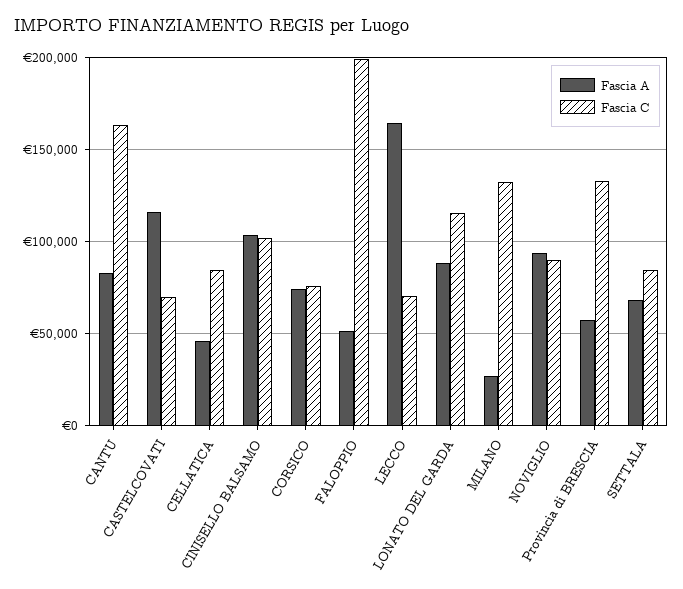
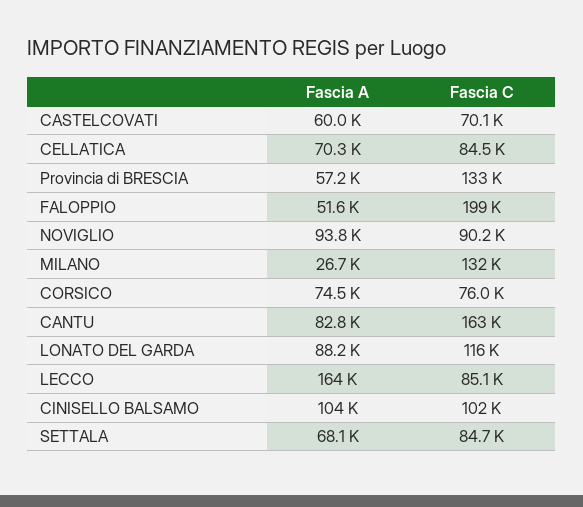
  {
    "Fascia A": {
      "CANTU": 82800,
-     "CASTELCOVATI": 115000,
+     "CASTELCOVATI": 60000,
-     "CELLATICA": 45000,
+     "CELLATICA": 70300,
      "CINISELLO BALSAMO": 104000,
      "CORSICO": 74500,
      "FALOPPIO": 51600,
      "LECCO": 164000,
      "LONATO DEL GARDA": 88200,
      "MILANO": 26700,
      "NOVIGLIO": 93800,
      "Provincia di BRESCIA": 57200,
      "SETTALA": 68100
    },
    "Fascia C": {
      "CANTU": 163000,
      "CASTELCOVATI": 70100,
      "CELLATICA": 84500,
      "CINISELLO BALSAMO": 102000,
      "CORSICO": 76000,
      "FALOPPIO": 199000,
-     "LECCO": 70000,
+     "LECCO": 85100,
      "LONATO DEL GARDA": 116000,
      "MILANO": 132000,
      "NOVIGLIO": 90200,
      "Provincia di BRESCIA": 133000,
      "SETTALA": 84700
    }
  }

